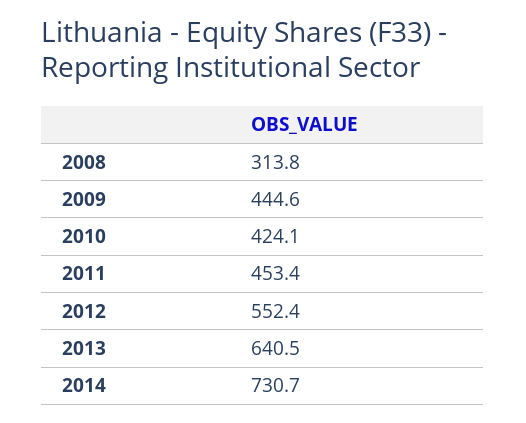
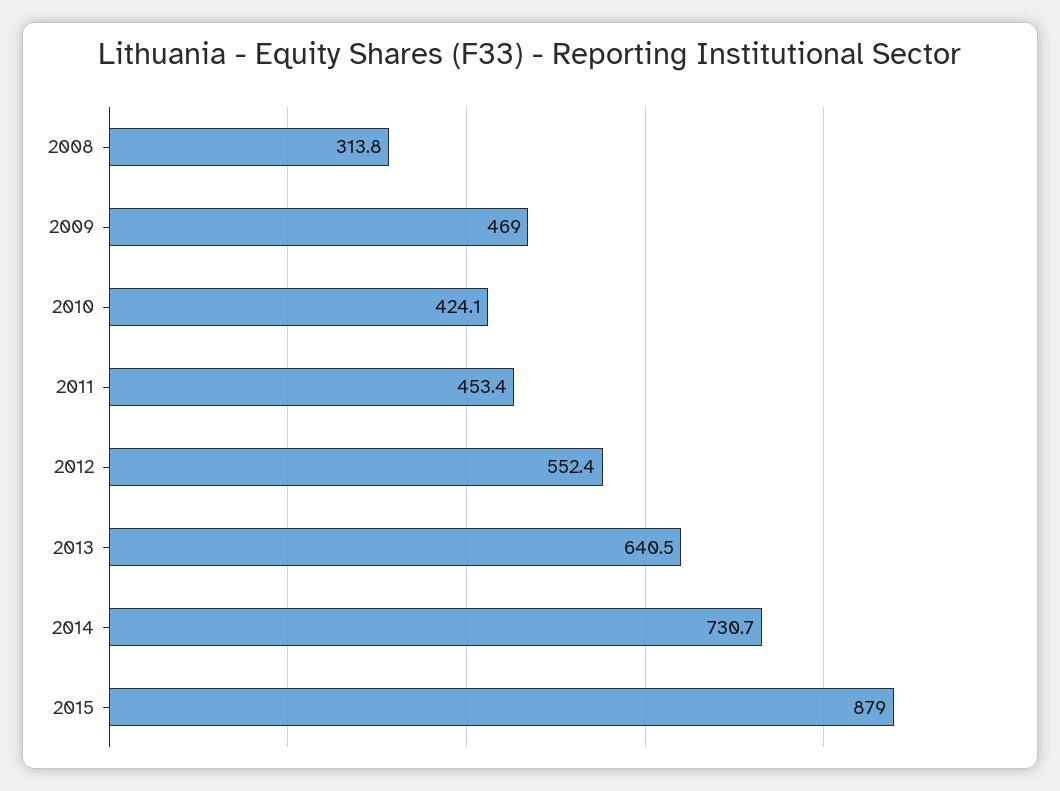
  {
    "2008": 313.8,
-   "2009": 444.6,
+   "2009": 469,
    "2010": 424.1,
    "2011": 453.4,
    "2012": 552.4,
    "2013": 640.5,
-   "2014": 730.7
+   "2014": 730.7,
+   "2015": 879
  }

